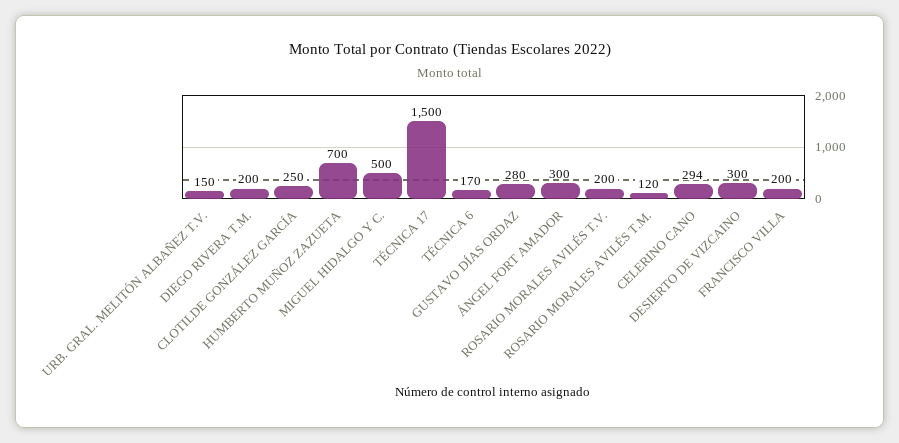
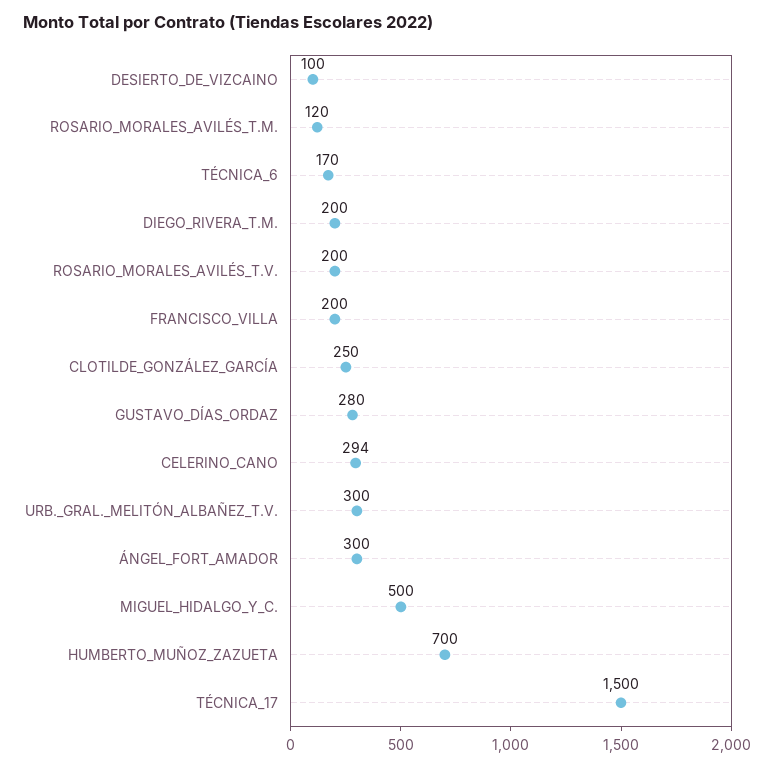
  {
-   "URB. GRAL. MELITÓN ALBAÑEZ T.V.": 150,
+   "URB. GRAL. MELITÓN ALBAÑEZ T.V.": 300,
    "DIEGO RIVERA T.M.": 200,
    "CLOTILDE GONZÁLEZ GARCÍA": 250,
    "HUMBERTO MUÑOZ ZAZUETA": 700,
    "MIGUEL HIDALGO Y C.": 500,
    "TÉCNICA 17": 1500,
    "TÉCNICA 6": 170,
    "GUSTAVO DÍAS ORDAZ": 280,
    "ÁNGEL FORT AMADOR": 300,
    "ROSARIO MORALES AVILÉS T.V.": 200,
    "ROSARIO MORALES AVILÉS T.M.": 120,
    "CELERINO CANO": 294,
-   "DESIERTO DE VIZCAINO": 300,
+   "DESIERTO DE VIZCAINO": 100,
    "FRANCISCO VILLA": 200
  }

